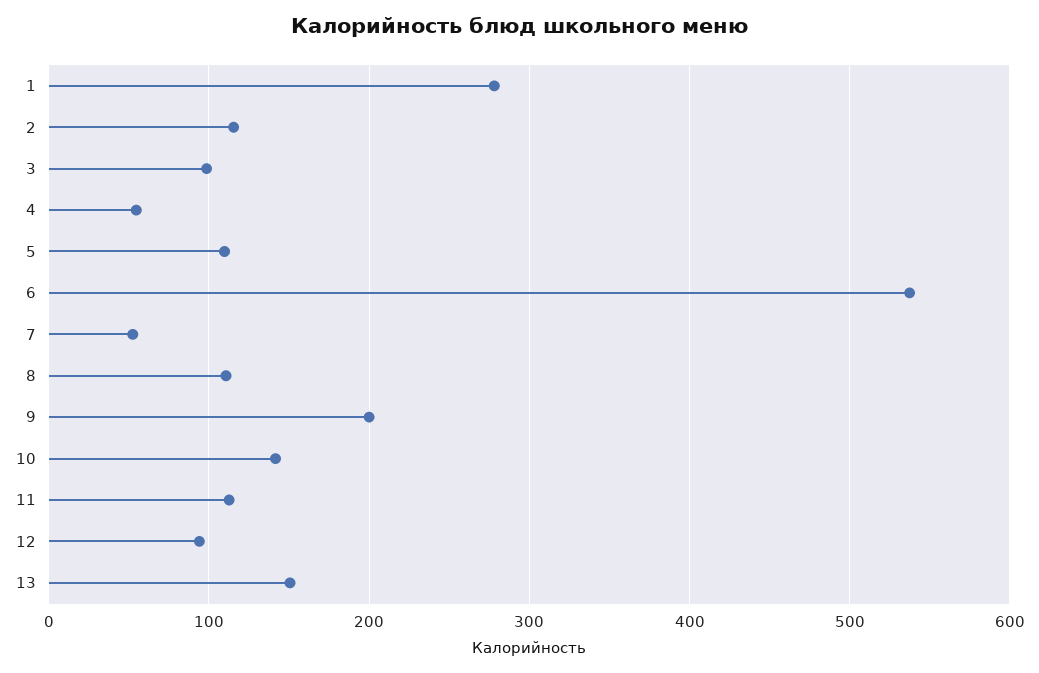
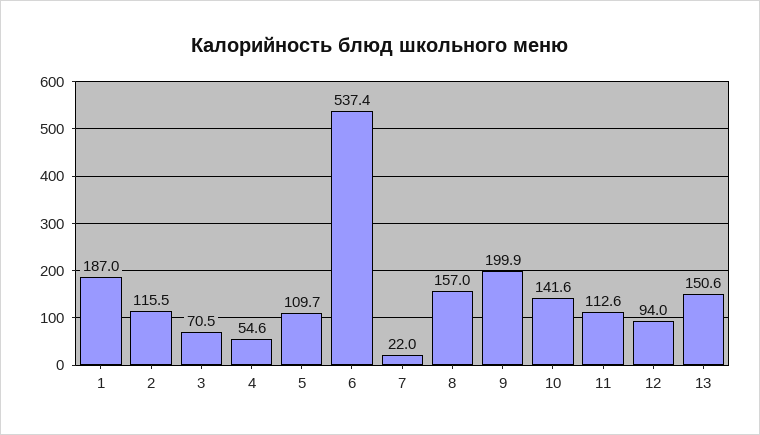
  {
-   "1": 280,
+   "1": 187,
    "2": 115.5,
-   "3": 100,
+   "3": 70.5,
    "4": 54.6,
    "5": 109.7,
    "6": 537.4,
-   "7": 50,
+   "7": 22,
-   "8": 110,
+   "8": 157,
    "9": 199.9,
    "10": 141.6,
    "11": 112.6,
    "12": 94,
    "13": 150.6
  }

